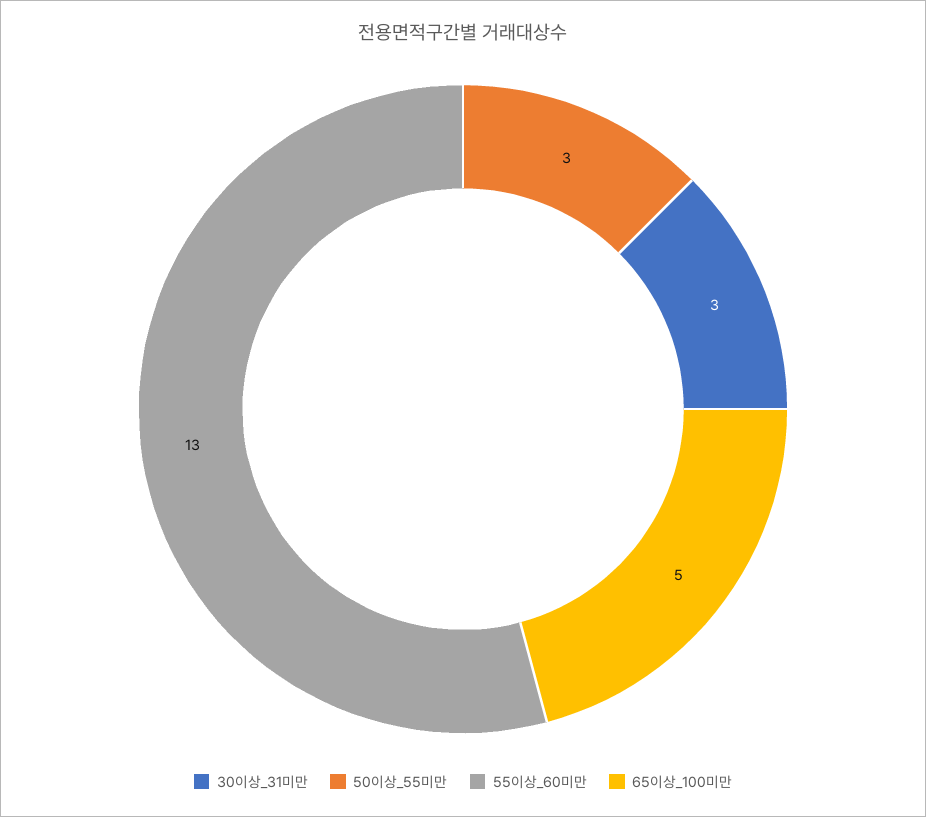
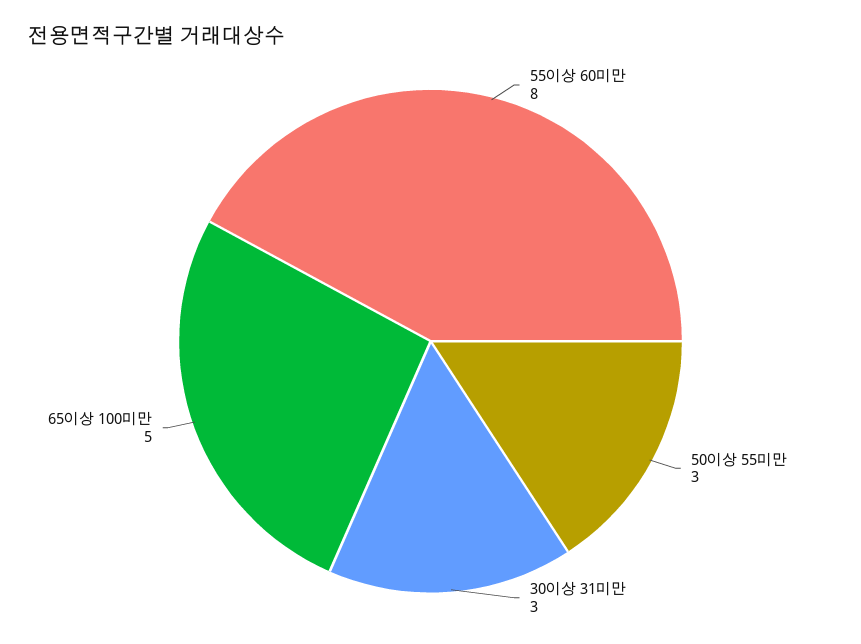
  {
    "30이상_31미만": 3,
    "50이상_55미만": 3,
-   "55이상_60미만": 13,
+   "55이상_60미만": 8,
    "65이상_100미만": 5
  }

